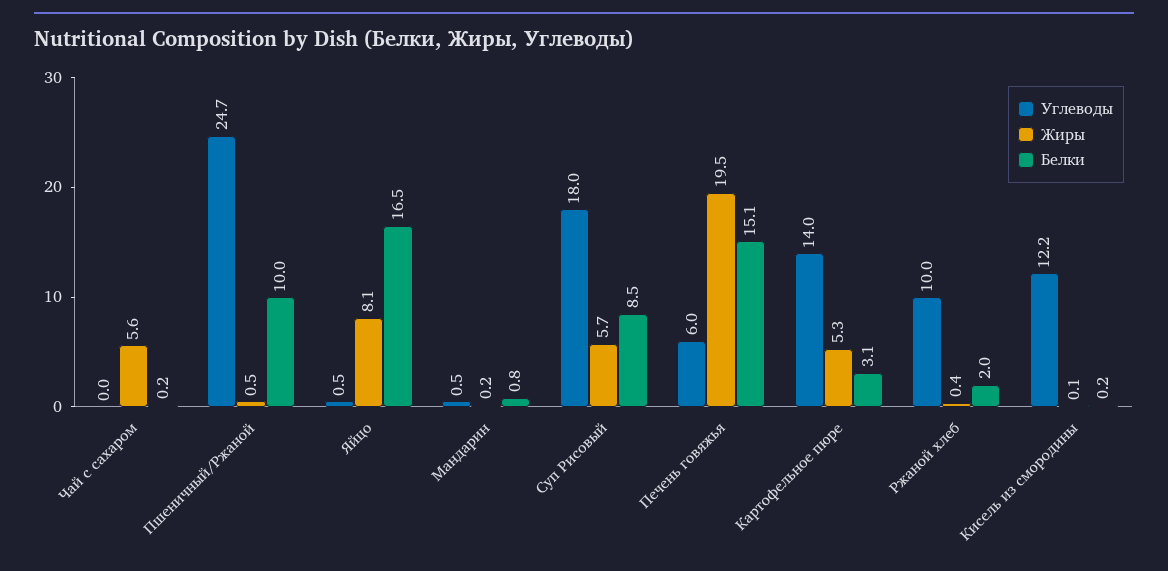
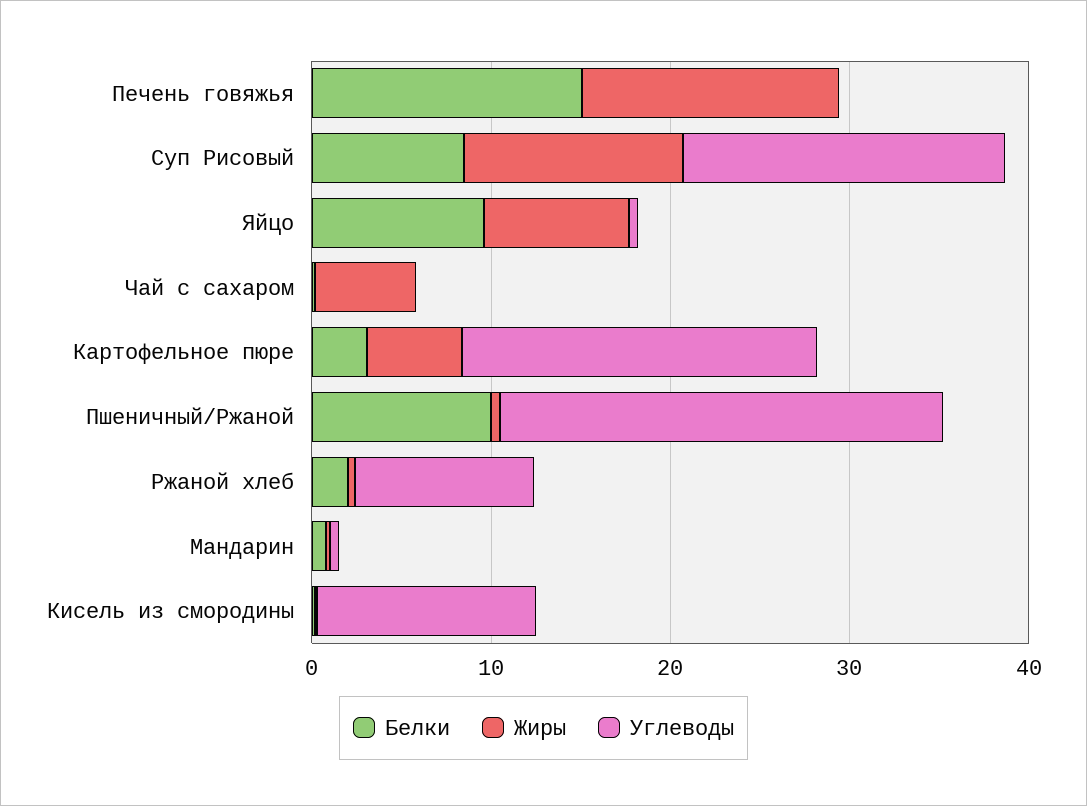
  {
    "Углеводы": {
      "Чай с сахаром": 0,
      "Пшеничный/Ржаной": 24.7,
      "Яйцо": 0.5,
      "Мандарин": 0.5,
      "Суп Рисовый": 18,
-     "Печень говяжья": 6,
+     "Печень говяжья": 0,
-     "Картофельное пюре": 14,
+     "Картофельное пюре": 20,
      "Ржаной хлеб": 10,
      "Кисель из смородины": 12.2
    },
    "Жиры": {
      "Чай с сахаром": 5.6,
      "Пшеничный/Ржаной": 0.5,
      "Яйцо": 8.1,
      "Мандарин": 0.2,
-     "Суп Рисовый": 5.7,
+     "Суп Рисовый": 12,
-     "Печень говяжья": 19.5,
+     "Печень говяжья": 14,
      "Картофельное пюре": 5.3,
      "Ржаной хлеб": 0.4,
      "Кисель из смородины": 0.1
    },
    "Белки": {
      "Чай с сахаром": 0.2,
      "Пшеничный/Ржаной": 10,
-     "Яйцо": 16.5,
+     "Яйцо": 10,
      "Мандарин": 0.8,
      "Суп Рисовый": 8.5,
      "Печень говяжья": 15.1,
      "Картофельное пюре": 3.1,
      "Ржаной хлеб": 2,
      "Кисель из смородины": 0.2
    }
  }

